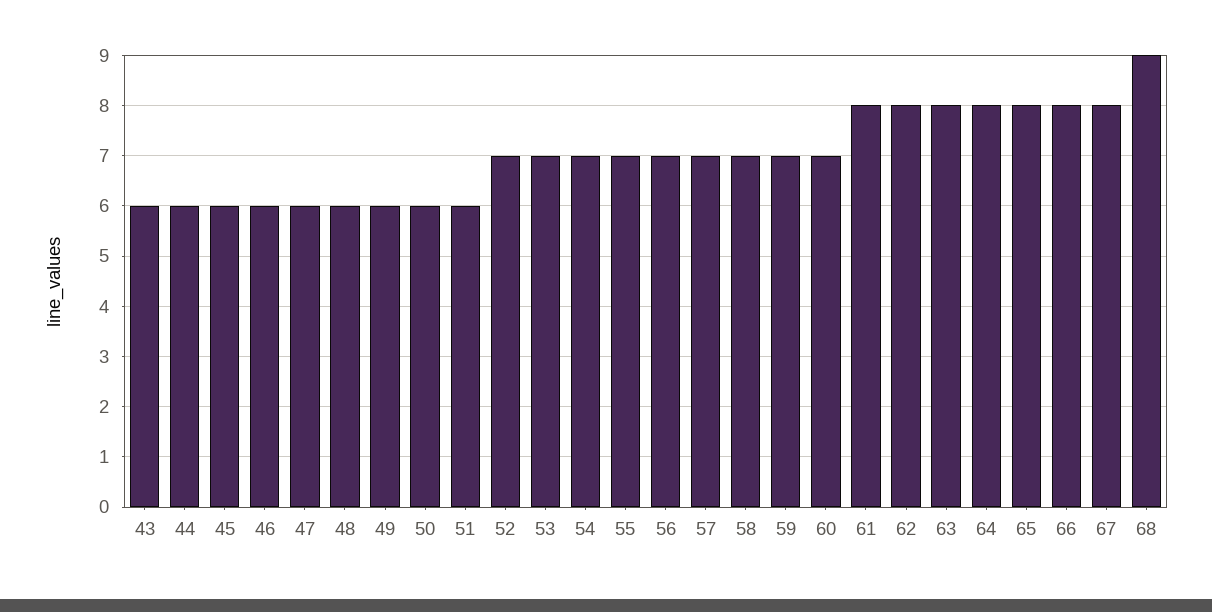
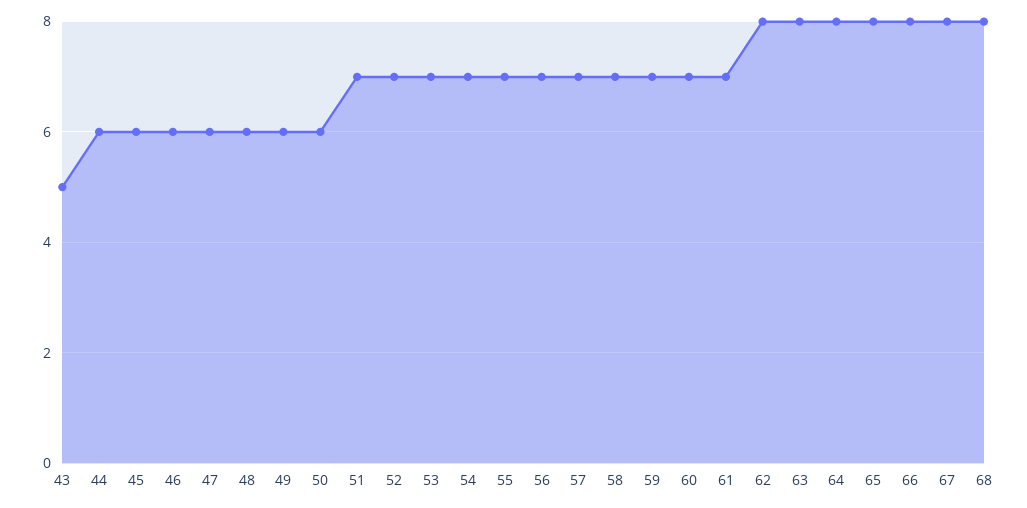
  {
-   "43": 6,
+   "43": 5,
    "44": 6,
    "45": 6,
    "46": 6,
    "47": 6,
    "48": 6,
    "49": 6,
    "50": 6,
-   "51": 6,
+   "51": 7,
    "52": 7,
    "53": 7,
    "54": 7,
    "55": 7,
    "56": 7,
    "57": 7,
    "58": 7,
    "59": 7,
    "60": 7,
-   "61": 8,
+   "61": 7,
    "62": 8,
    "63": 8,
    "64": 8,
    "65": 8,
    "66": 8,
    "67": 8,
-   "68": 9
+   "68": 8
  }

